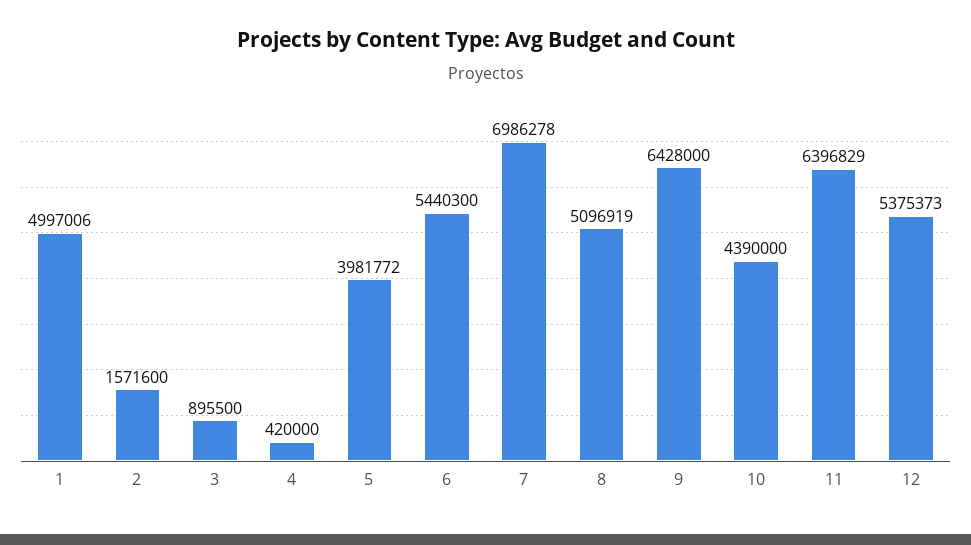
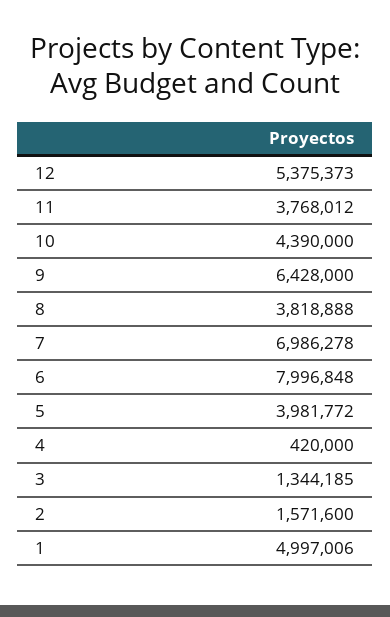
  {
    "1": 4997006,
    "2": 1571600,
-   "3": 895500,
+   "3": 1344185,
    "4": 420000,
    "5": 3981772,
-   "6": 5440300,
+   "6": 7996848,
    "7": 6986278,
-   "8": 5096919,
+   "8": 3818888,
    "9": 6428000,
    "10": 4390000,
-   "11": 6396829,
+   "11": 3768012,
    "12": 5375373
  }

